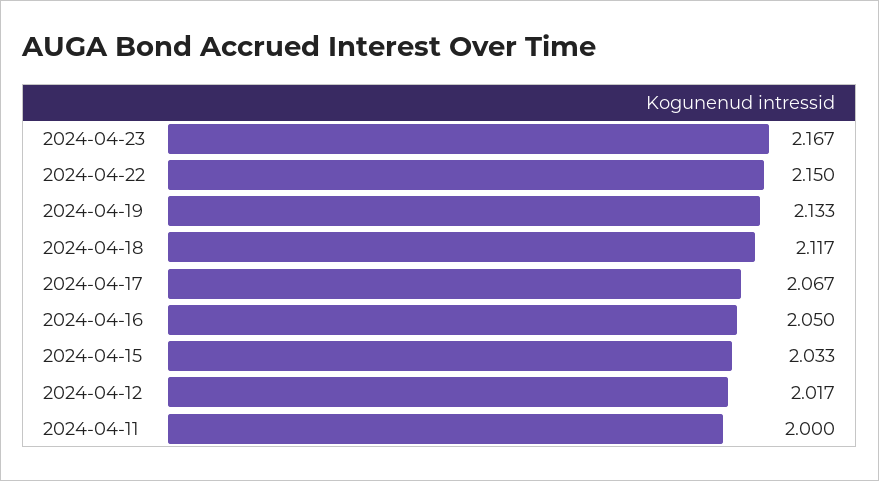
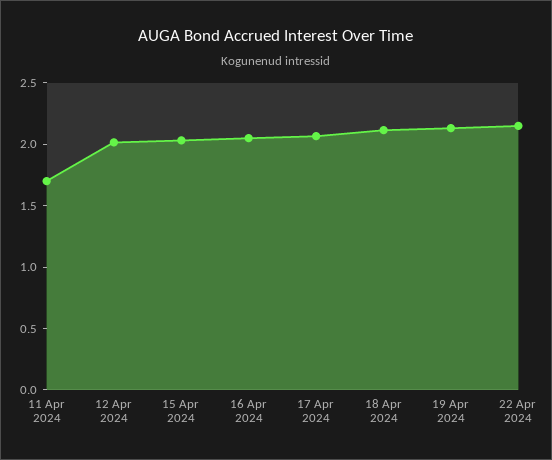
  {
-   "2024-04-23": 2.167,
    "2024-04-22": 2.15,
    "2024-04-19": 2.133,
    "2024-04-18": 2.117,
    "2024-04-17": 2.067,
    "2024-04-16": 2.05,
    "2024-04-15": 2.033,
    "2024-04-12": 2.017,
-   "2024-04-11": 2
+   "2024-04-11": 1.7
  }

